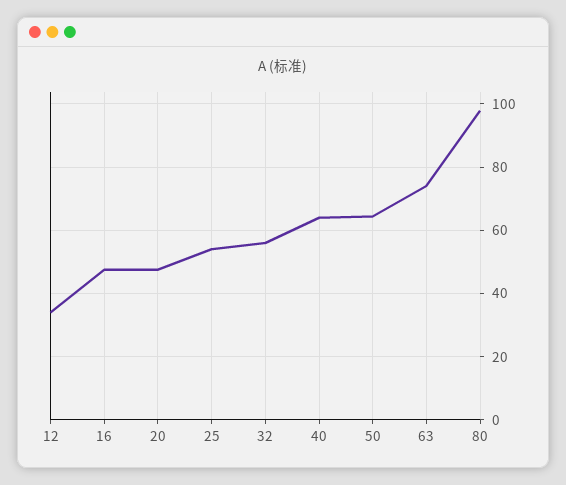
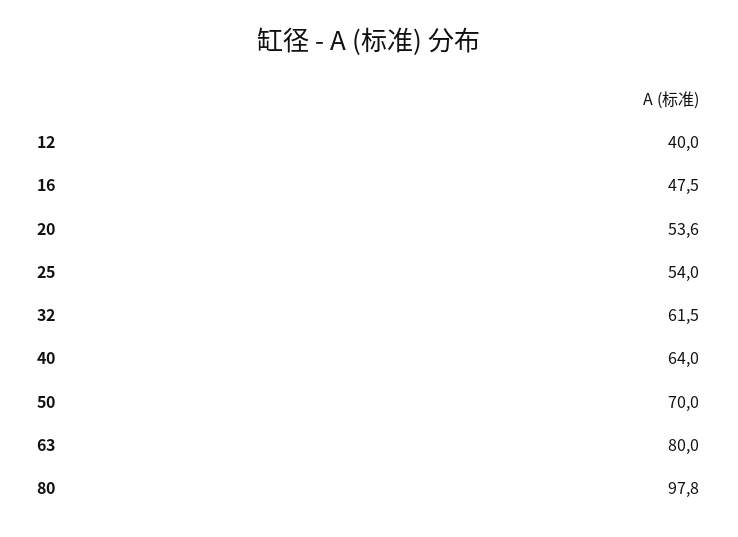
  {
-   "12": 34,
+   "12": 40,
    "16": 47.5,
-   "20": 48,
+   "20": 53.6,
    "25": 54,
-   "32": 56,
+   "32": 61.5,
    "40": 64,
-   "50": 64,
+   "50": 70,
-   "63": 74,
+   "63": 80,
    "80": 97.8
  }

